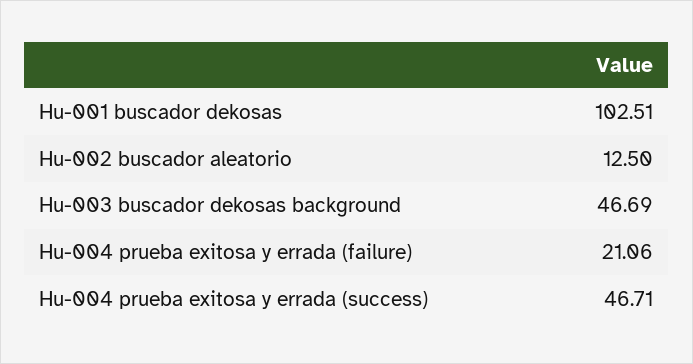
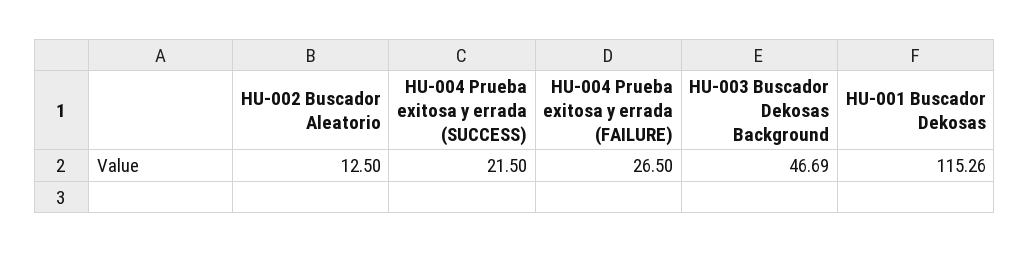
  {
-   "Hu-001 buscador dekosas": 102.51,
+   "Hu-001 buscador dekosas": 115.26,
    "Hu-002 buscador aleatorio": 12.5,
    "Hu-003 buscador dekosas background": 46.69,
-   "Hu-004 prueba exitosa y errada (failure)": 21.06,
+   "Hu-004 prueba exitosa y errada (failure)": 26.5,
-   "Hu-004 prueba exitosa y errada (success)": 46.71
+   "Hu-004 prueba exitosa y errada (success)": 21.5
  }

